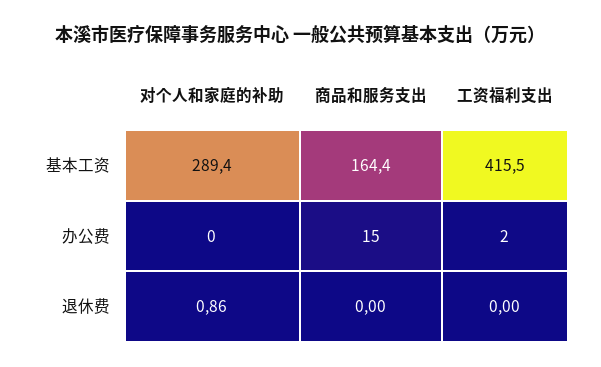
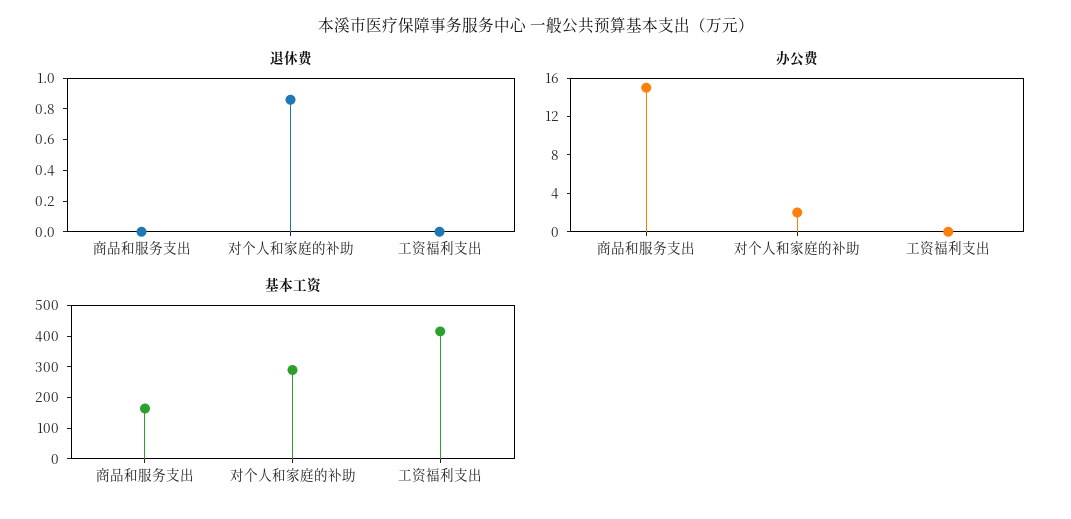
  {
    "基本工资": {
      "对个人和家庭的补助": 289.4,
      "商品和服务支出": 164.4,
      "工资福利支出": 415.5
    },
    "办公费": {
-     "对个人和家庭的补助": 0,
+     "对个人和家庭的补助": 2,
      "商品和服务支出": 15,
-     "工资福利支出": 2
+     "工资福利支出": 0
    },
    "退休费": {
      "对个人和家庭的补助": 0.86,
      "商品和服务支出": 0,
      "工资福利支出": 0
    }
  }

